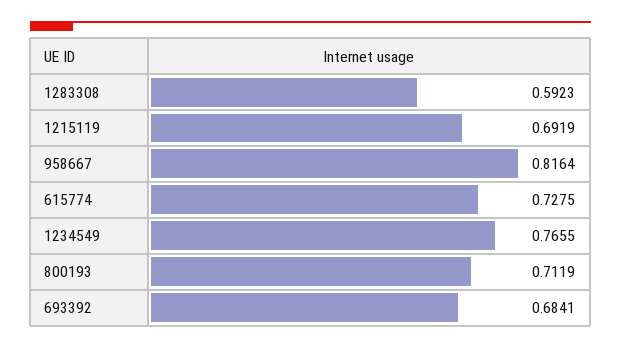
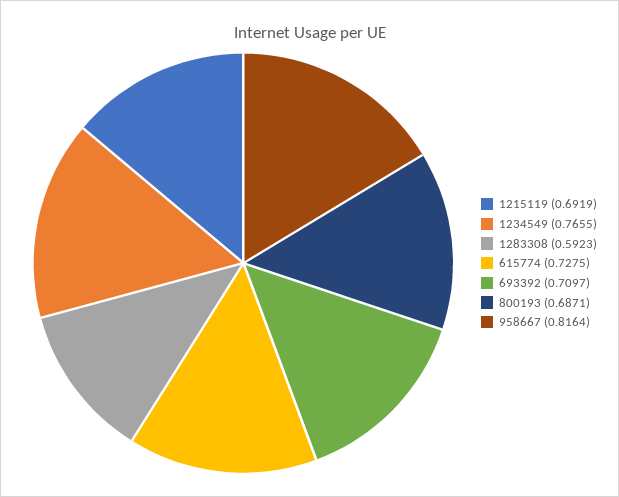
  {
    "1283308": 0.5923,
    "1215119": 0.6919,
    "958667": 0.8164,
    "615774": 0.7275,
    "1234549": 0.7655,
-   "800193": 0.7119,
+   "800193": 0.6871,
-   "693392": 0.6841
+   "693392": 0.7097
  }

